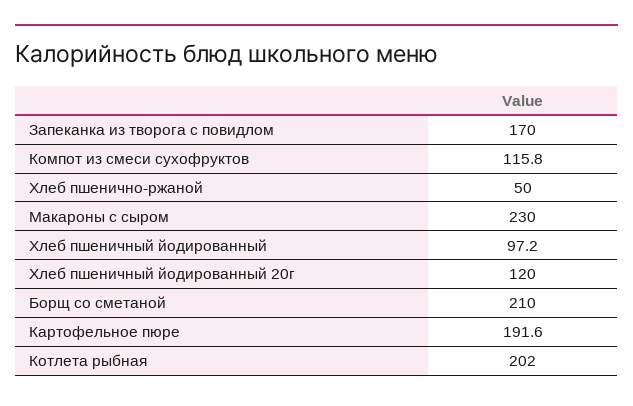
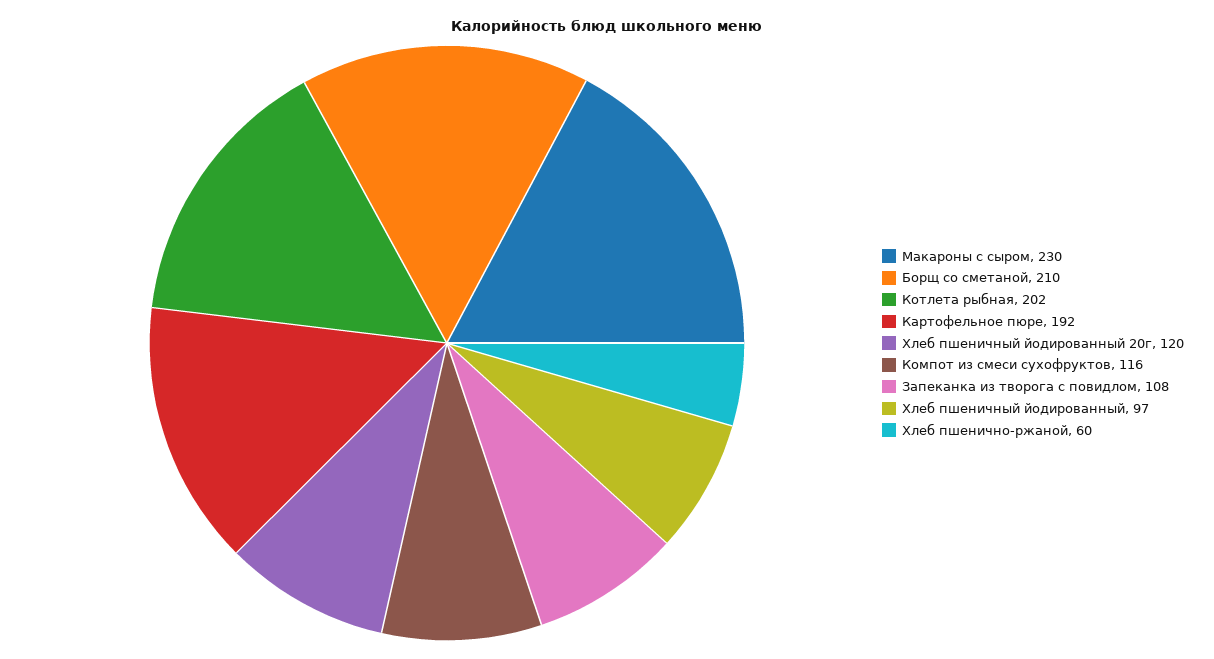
  {
-   "Запеканка из творога с повидлом": 170,
+   "Запеканка из творога с повидлом": 108,
    "Компот из смеси сухофруктов": 115.8,
-   "Хлеб пшенично-ржаной": 50,
+   "Хлеб пшенично-ржаной": 60,
    "Макароны с сыром": 230,
    "Хлеб пшеничный йодированный": 97.2,
    "Хлеб пшеничный йодированный 20г": 120,
    "Борщ со сметаной": 210,
    "Картофельное пюре": 191.6,
    "Котлета рыбная": 202
  }

